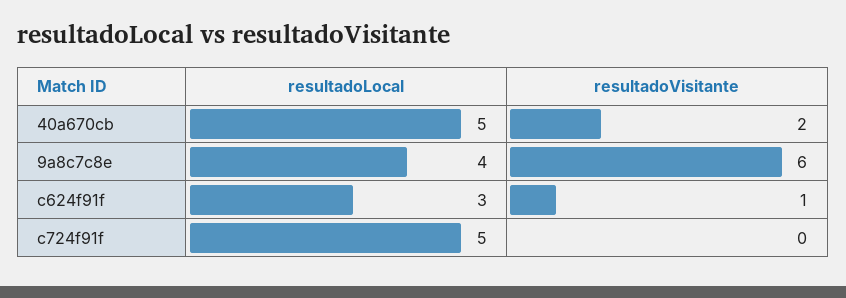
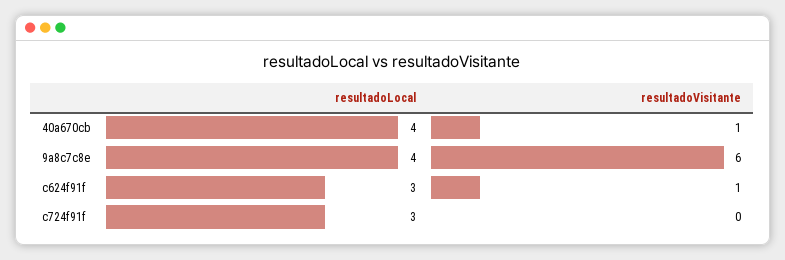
  {
    "resultadoLocal": {
-     "40a670cb": 5,
+     "40a670cb": 4,
      "9a8c7c8e": 4,
      "c624f91f": 3,
-     "c724f91f": 5
+     "c724f91f": 3
    },
    "resultadoVisitante": {
-     "40a670cb": 2,
+     "40a670cb": 1,
      "9a8c7c8e": 6,
      "c624f91f": 1,
      "c724f91f": 0
    }
  }

